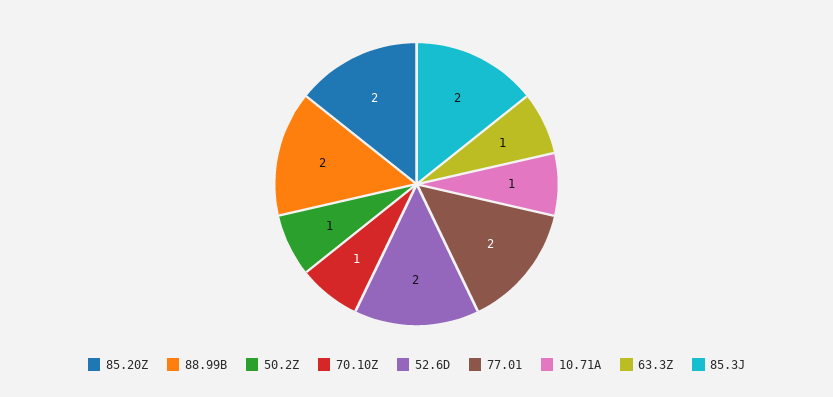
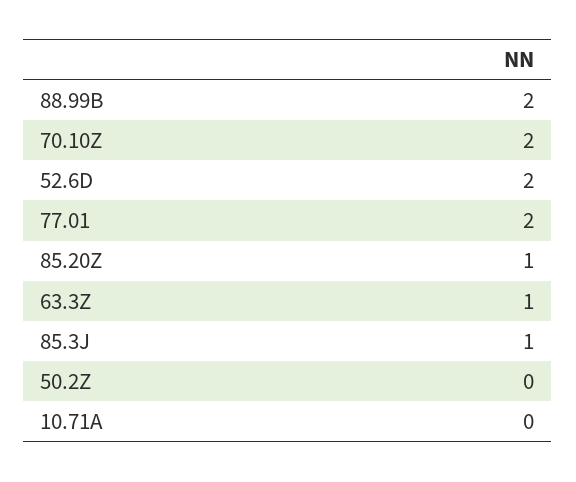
  {
-   "85.20Z": 2,
+   "85.20Z": 1,
    "88.99B": 2,
-   "50.2Z": 1,
+   "50.2Z": 0,
-   "70.10Z": 1,
+   "70.10Z": 2,
    "52.6D": 2,
    "77.01": 2,
-   "10.71A": 1,
+   "10.71A": 0,
    "63.3Z": 1,
-   "85.3J": 2
+   "85.3J": 1
  }

